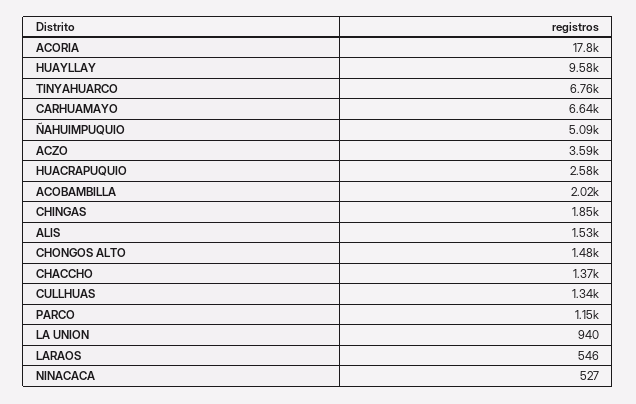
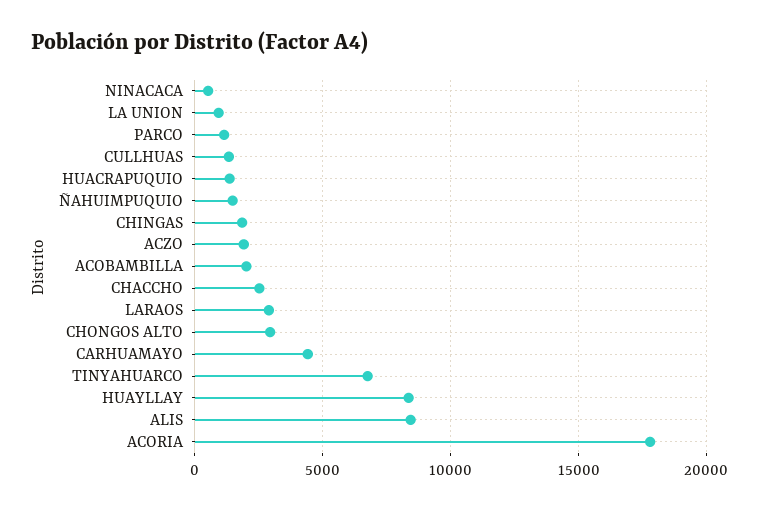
  {
    "ACORIA": 17800,
-   "HUAYLLAY": 9580,
+   "HUAYLLAY": 8500,
    "TINYAHUARCO": 6760,
-   "CARHUAMAYO": 6640,
+   "CARHUAMAYO": 4500,
-   "ÑAHUIMPUQUIO": 5090,
+   "ÑAHUIMPUQUIO": 1500,
-   "ACZO": 3590,
+   "ACZO": 2000,
-   "HUACRAPUQUIO": 2580,
+   "HUACRAPUQUIO": 1500,
    "ACOBAMBILLA": 2020,
    "CHINGAS": 1850,
-   "ALIS": 1530,
+   "ALIS": 8500,
-   "CHONGOS ALTO": 1480,
+   "CHONGOS ALTO": 3000,
-   "CHACCHO": 1370,
+   "CHACCHO": 2500,
    "CULLHUAS": 1340,
    "PARCO": 1150,
    "LA UNION": 940,
-   "LARAOS": 546,
+   "LARAOS": 3000,
    "NINACACA": 527
  }

